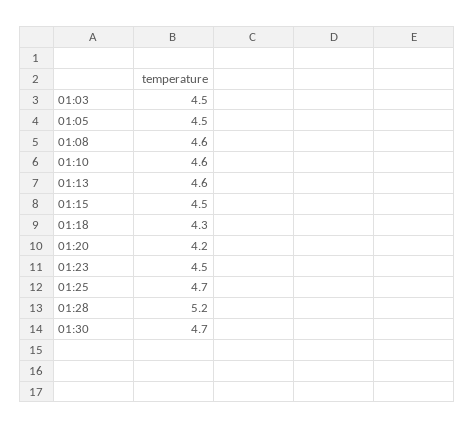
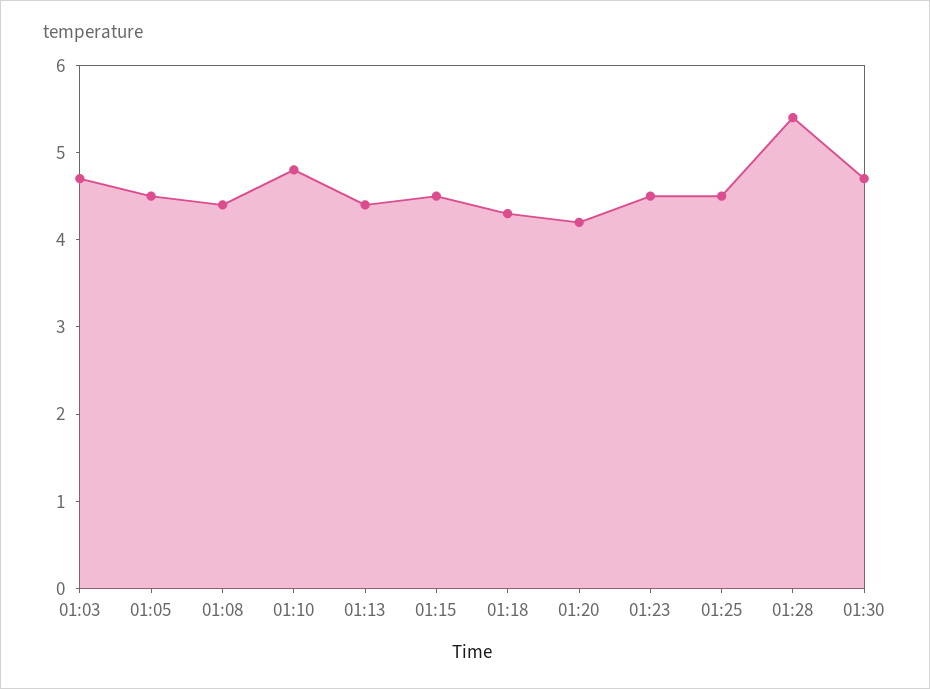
  {
-   "01:03": 4.5,
+   "01:03": 4.7,
    "01:05": 4.5,
-   "01:08": 4.6,
+   "01:08": 4.4,
-   "01:10": 4.6,
+   "01:10": 4.8,
-   "01:13": 4.6,
+   "01:13": 4.4,
    "01:15": 4.5,
    "01:18": 4.3,
    "01:20": 4.2,
    "01:23": 4.5,
-   "01:25": 4.7,
+   "01:25": 4.5,
-   "01:28": 5.2,
+   "01:28": 5.4,
    "01:30": 4.7
  }

